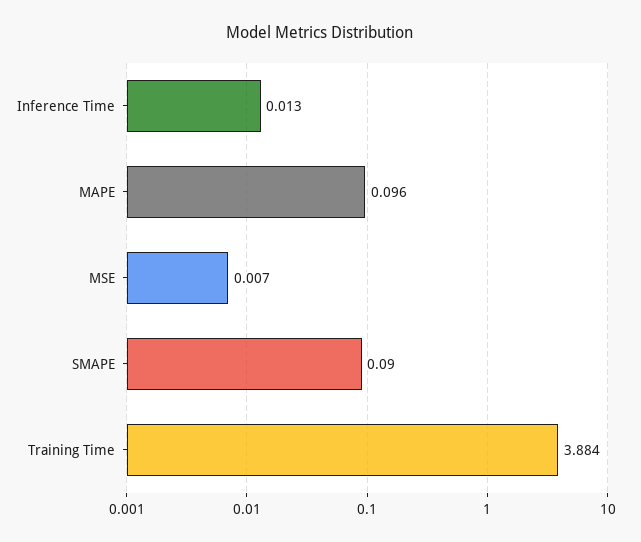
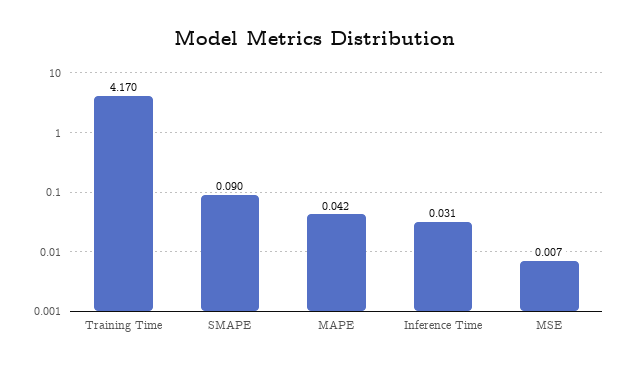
  {
-   "Inference Time": 0.013,
+   "Inference Time": 0.031,
-   "MAPE": 0.096,
+   "MAPE": 0.042,
    "MSE": 0.007,
    "SMAPE": 0.09,
-   "Training Time": 3.884
+   "Training Time": 4.17
  }

